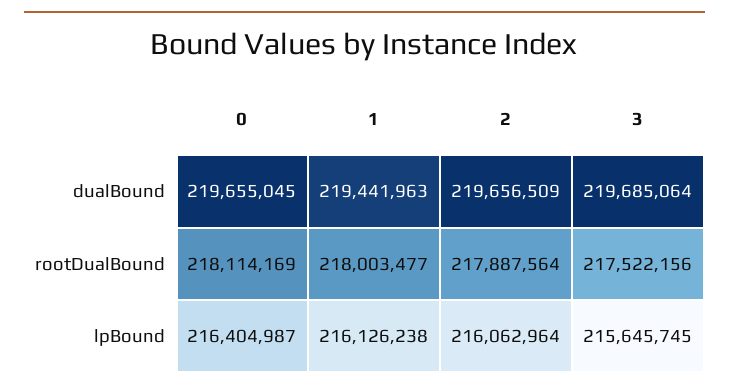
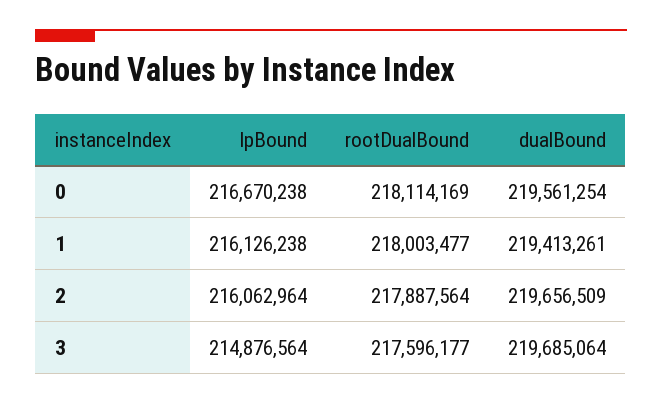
  {
    "0": {
-     "dualBound": 219655045,
+     "dualBound": 219561254,
      "rootDualBound": 218114169,
-     "lpBound": 216404987
+     "lpBound": 216670238
    },
    "1": {
-     "dualBound": 219441963,
+     "dualBound": 219413261,
      "rootDualBound": 218003477,
      "lpBound": 216126238
    },
    "2": {
      "dualBound": 219656509,
      "rootDualBound": 217887564,
      "lpBound": 216062964
    },
    "3": {
      "dualBound": 219685064,
-     "rootDualBound": 217522156,
+     "rootDualBound": 217596177,
-     "lpBound": 215645745
+     "lpBound": 214876564
    }
  }

